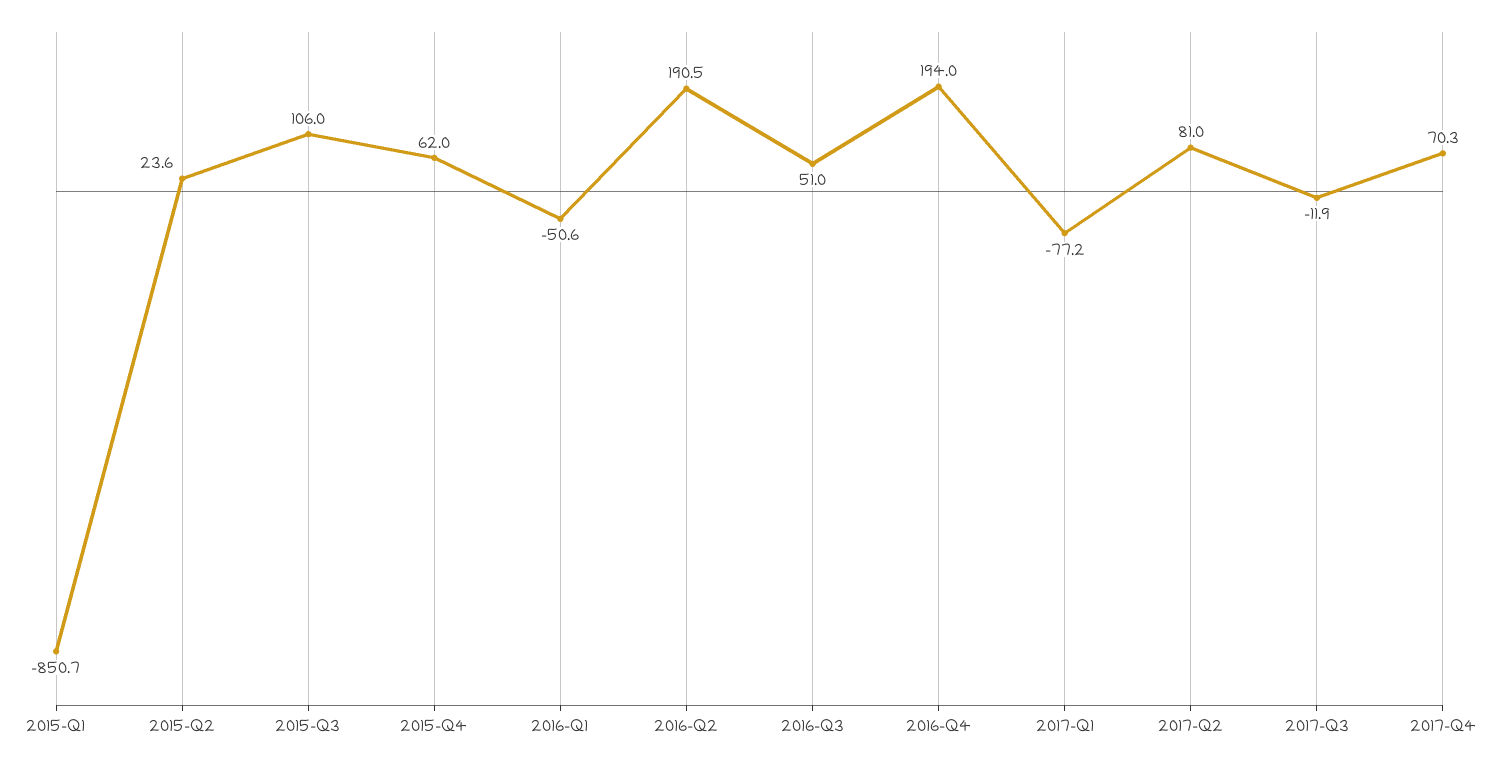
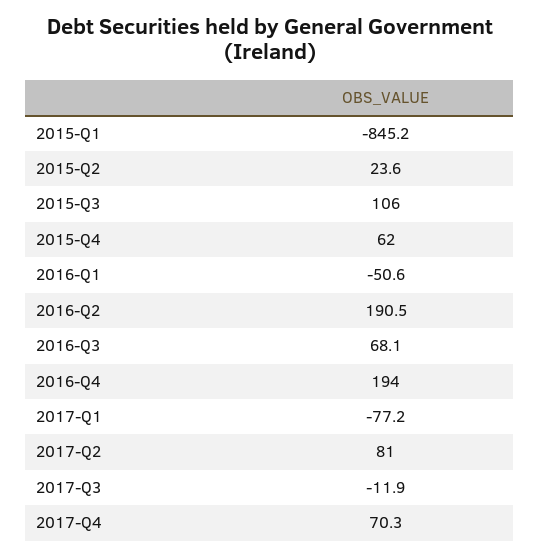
  {
-   "2015-Q1": -850.7,
+   "2015-Q1": -845.2,
    "2015-Q2": 23.6,
    "2015-Q3": 106,
    "2015-Q4": 62,
    "2016-Q1": -50.6,
    "2016-Q2": 190.5,
-   "2016-Q3": 51,
+   "2016-Q3": 68.1,
    "2016-Q4": 194,
    "2017-Q1": -77.2,
    "2017-Q2": 81,
    "2017-Q3": -11.9,
    "2017-Q4": 70.3
  }

